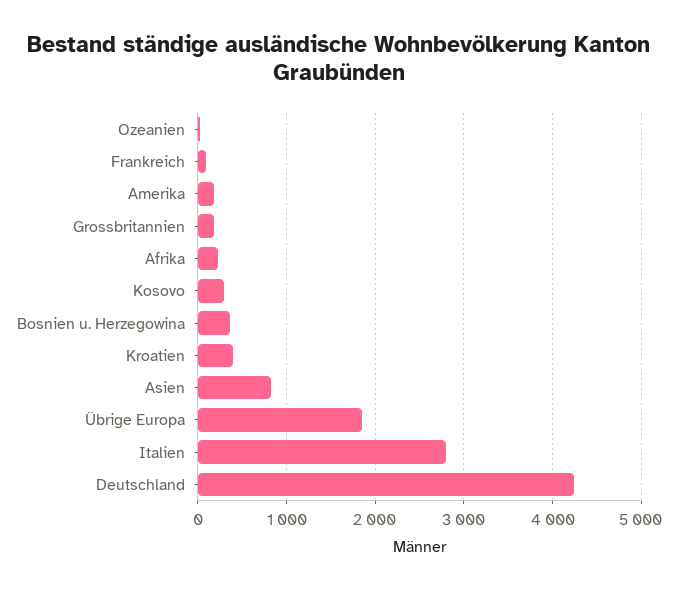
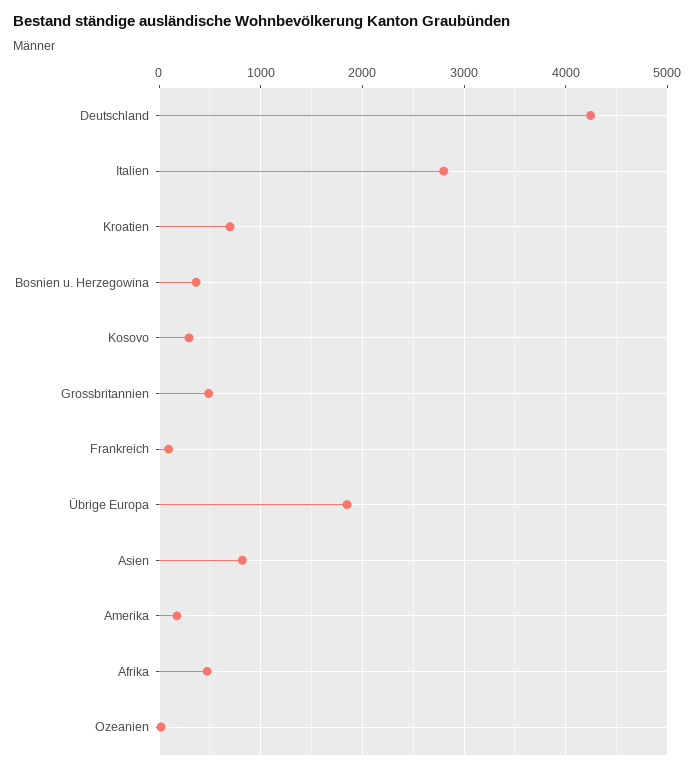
  {
    "Ozeanien": 0,
    "Frankreich": 100,
    "Amerika": 200,
-   "Grossbritannien": 200,
+   "Grossbritannien": 500,
-   "Afrika": 200,
+   "Afrika": 500,
    "Kosovo": 300,
    "Bosnien u. Herzegowina": 400,
-   "Kroatien": 400,
+   "Kroatien": 700,
    "Asien": 800,
    "Übrige Europa": 1800,
    "Italien": 2800,
    "Deutschland": 4200
  }

